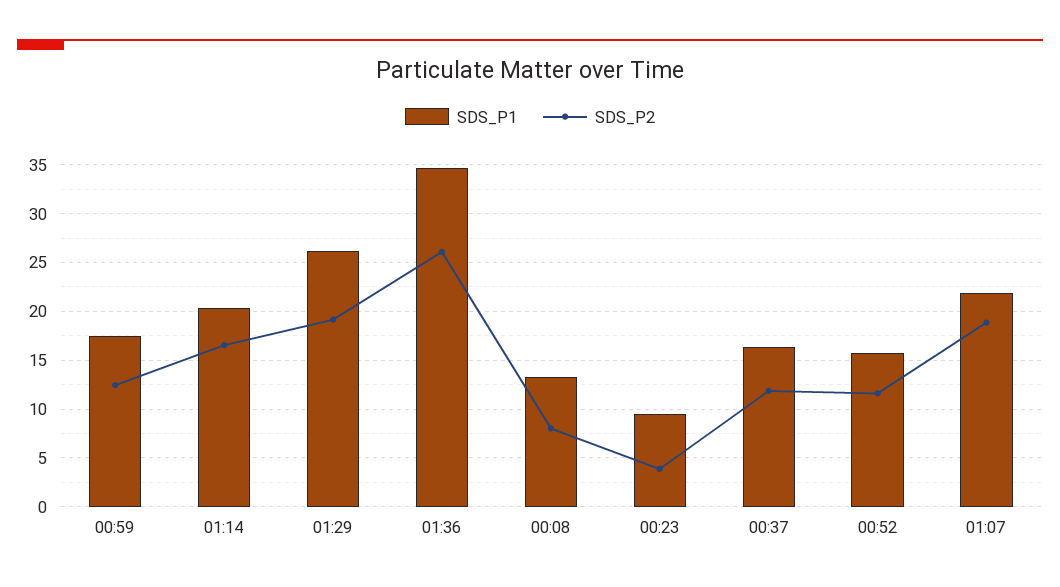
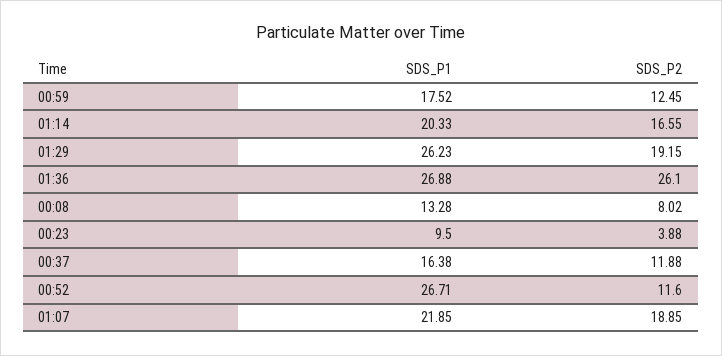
  {
    "SDS_P1": {
      "00:59": 17.52,
      "01:14": 20.33,
      "01:29": 26.23,
-     "01:36": 35,
+     "01:36": 26.88,
      "00:08": 13.28,
      "00:23": 9.5,
      "00:37": 16.38,
-     "00:52": 16,
+     "00:52": 26.71,
      "01:07": 21.85
    },
    "SDS_P2": {
      "00:59": 12.45,
      "01:14": 16.55,
      "01:29": 19.15,
      "01:36": 26.1,
      "00:08": 8.02,
      "00:23": 3.88,
      "00:37": 11.88,
      "00:52": 11.6,
      "01:07": 18.85
    }
  }

